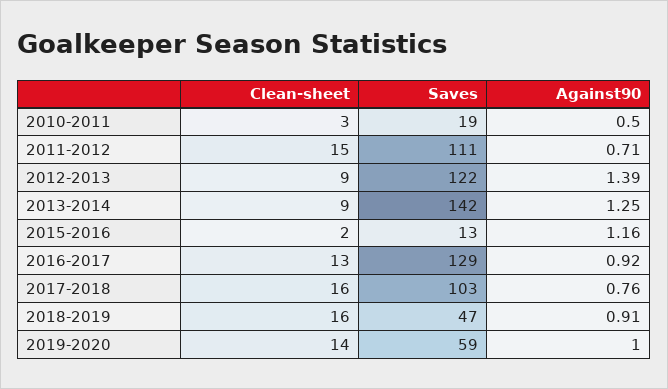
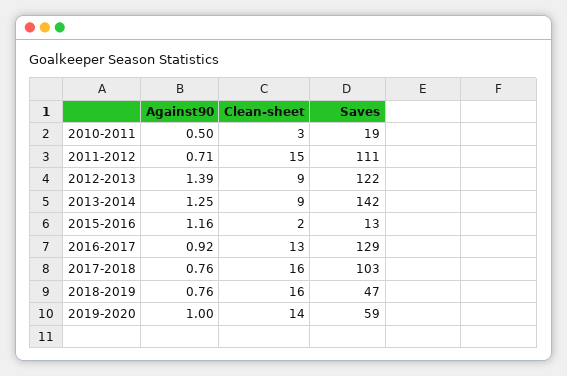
  {
    "Clean-sheet": {
      "2010-2011": 3,
      "2011-2012": 15,
      "2012-2013": 9,
      "2013-2014": 9,
      "2015-2016": 2,
      "2016-2017": 13,
      "2017-2018": 16,
      "2018-2019": 16,
      "2019-2020": 14
    },
    "Saves": {
      "2010-2011": 19,
      "2011-2012": 111,
      "2012-2013": 122,
      "2013-2014": 142,
      "2015-2016": 13,
      "2016-2017": 129,
      "2017-2018": 103,
      "2018-2019": 47,
      "2019-2020": 59
    },
    "Against90": {
      "2010-2011": 0.5,
      "2011-2012": 0.71,
      "2012-2013": 1.39,
      "2013-2014": 1.25,
      "2015-2016": 1.16,
      "2016-2017": 0.92,
      "2017-2018": 0.76,
-     "2018-2019": 0.91,
+     "2018-2019": 0.76,
      "2019-2020": 1
    }
  }

